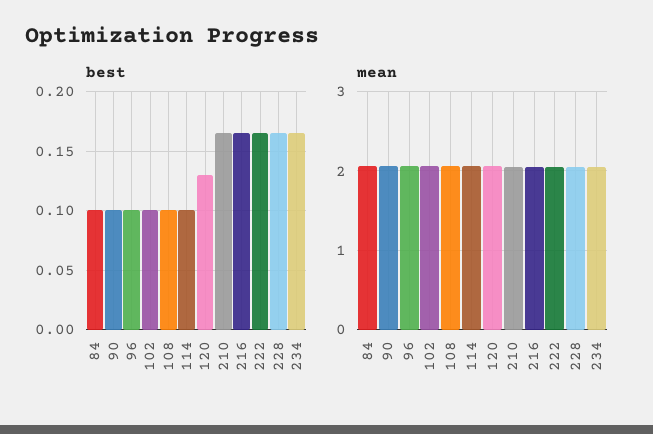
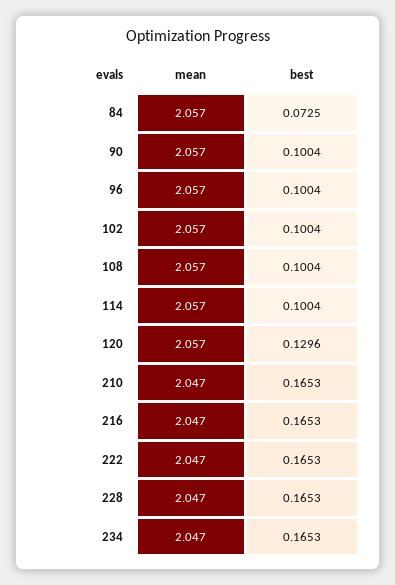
  {
    "best": {
-     "84": 0.1,
+     "84": 0.0725,
      "90": 0.1004,
      "96": 0.1004,
      "102": 0.1004,
      "108": 0.1004,
      "114": 0.1004,
      "120": 0.1296,
      "210": 0.1653,
      "216": 0.1653,
      "222": 0.1653,
      "228": 0.1653,
      "234": 0.1653
    },
    "mean": {
      "84": 2.057,
      "90": 2.057,
      "96": 2.057,
      "102": 2.057,
      "108": 2.057,
      "114": 2.057,
      "120": 2.057,
      "210": 2.047,
      "216": 2.047,
      "222": 2.047,
      "228": 2.047,
      "234": 2.047
    }
  }

